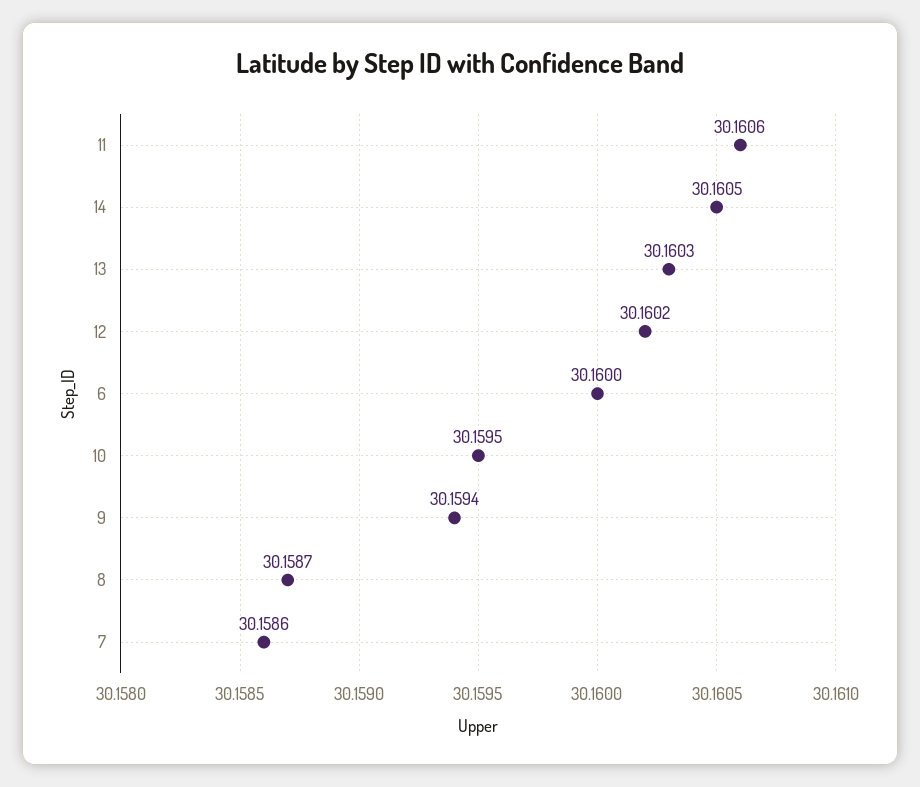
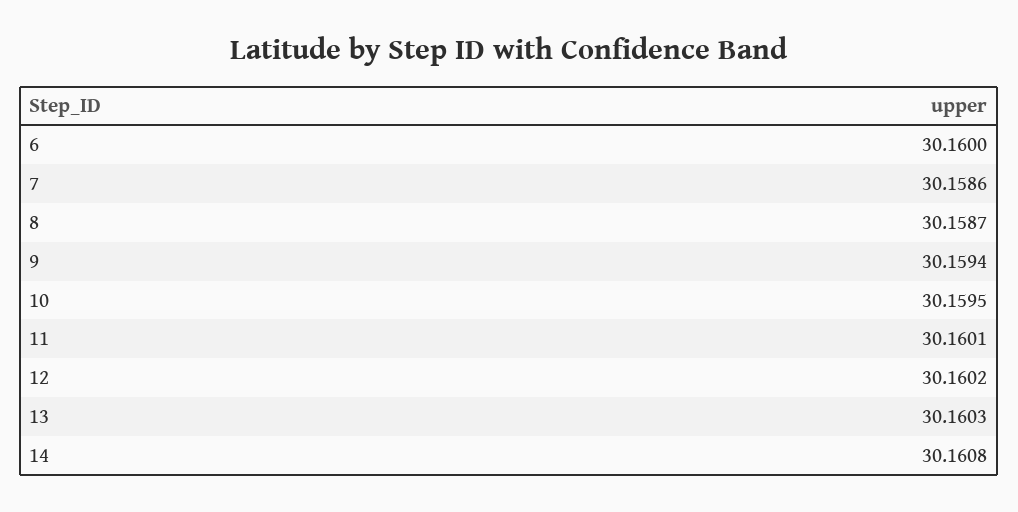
  {
-   "11": 30.1606,
+   "11": 30.1601,
-   "14": 30.1605,
+   "14": 30.1608,
    "13": 30.1603,
    "12": 30.1602,
    "6": 30.16,
    "10": 30.1595,
    "9": 30.1594,
    "8": 30.1587,
    "7": 30.1586
  }

